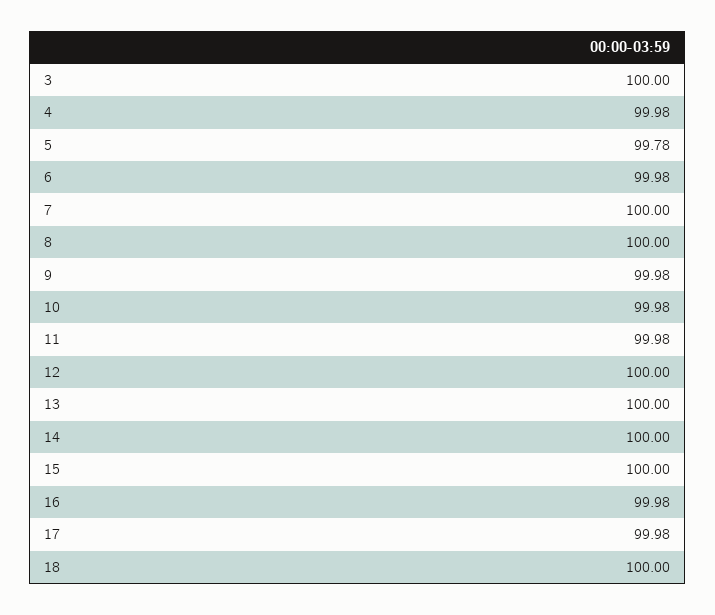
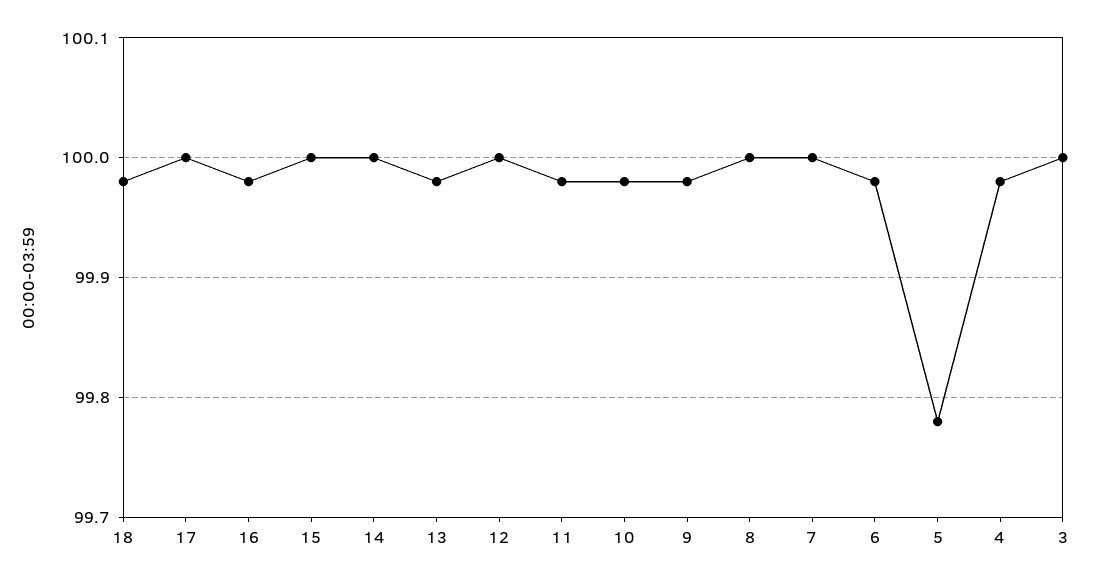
  {
    "3": 100,
    "4": 99.98,
    "5": 99.78,
    "6": 99.98,
    "7": 100,
    "8": 100,
    "9": 99.98,
    "10": 99.98,
    "11": 99.98,
    "12": 100,
-   "13": 100,
+   "13": 99.98,
    "14": 100,
    "15": 100,
    "16": 99.98,
-   "17": 99.98,
+   "17": 100,
-   "18": 100
+   "18": 99.98
  }

